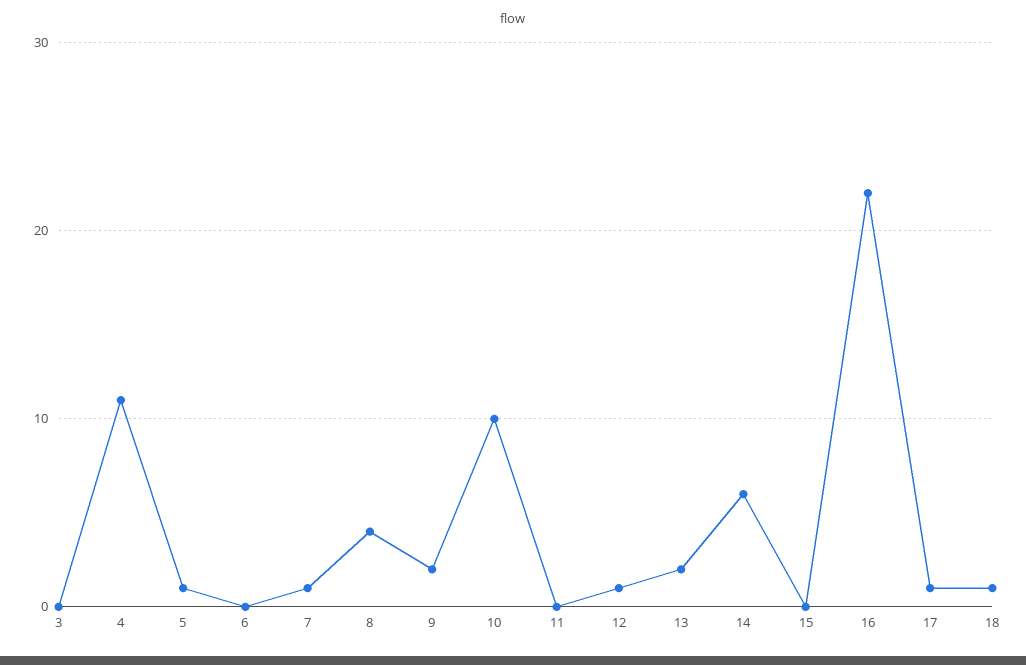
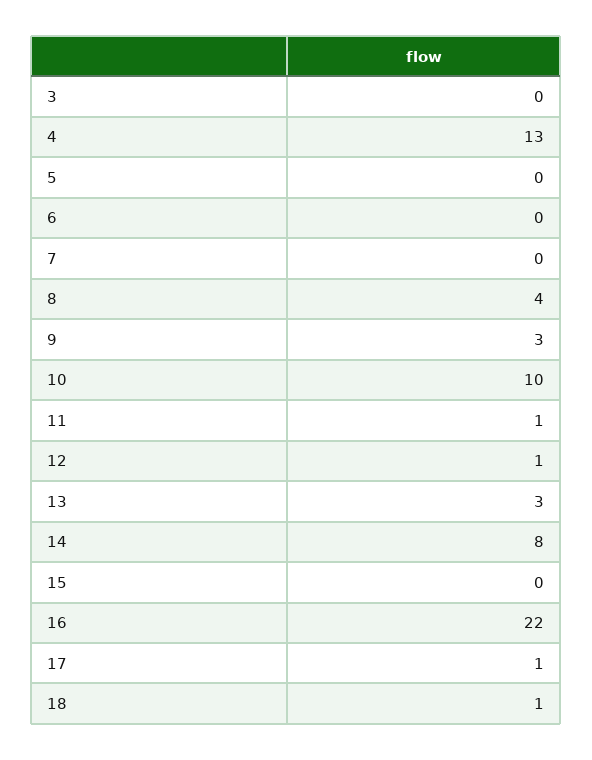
  {
    "3": 0,
-   "4": 11,
+   "4": 13,
-   "5": 1,
+   "5": 0,
    "6": 0,
-   "7": 1,
+   "7": 0,
    "8": 4,
-   "9": 2,
+   "9": 3,
    "10": 10,
-   "11": 0,
+   "11": 1,
    "12": 1,
-   "13": 2,
+   "13": 3,
-   "14": 6,
+   "14": 8,
    "15": 0,
    "16": 22,
    "17": 1,
    "18": 1
  }

